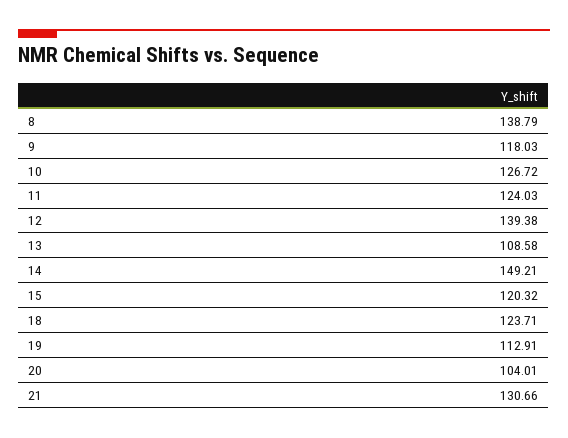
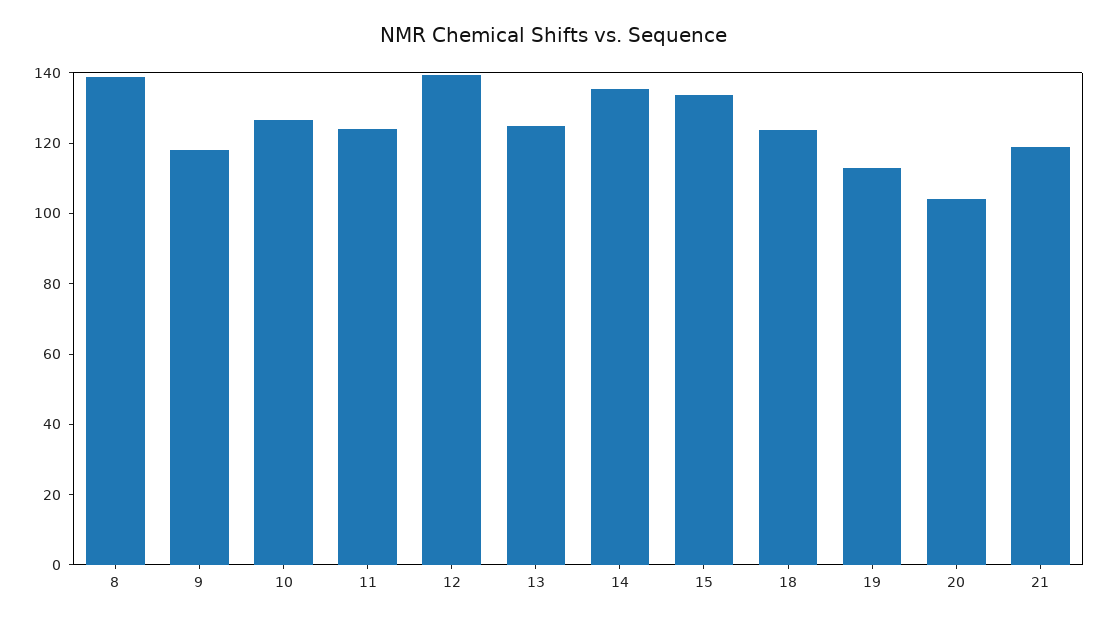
  {
    "8": 138.79,
    "9": 118.03,
    "10": 126.72,
    "11": 124.03,
    "12": 139.38,
-   "13": 108.58,
+   "13": 125,
-   "14": 149.21,
+   "14": 135,
-   "15": 120.32,
+   "15": 135,
    "18": 123.71,
    "19": 112.91,
    "20": 104.01,
-   "21": 130.66
+   "21": 120
  }

